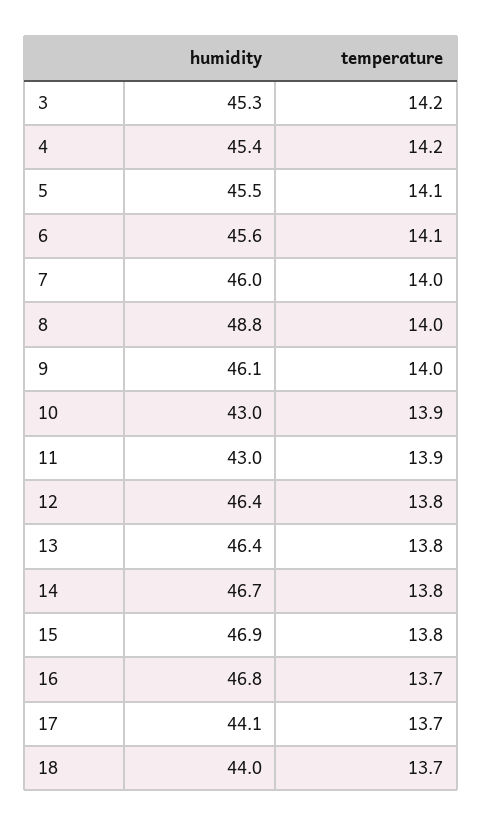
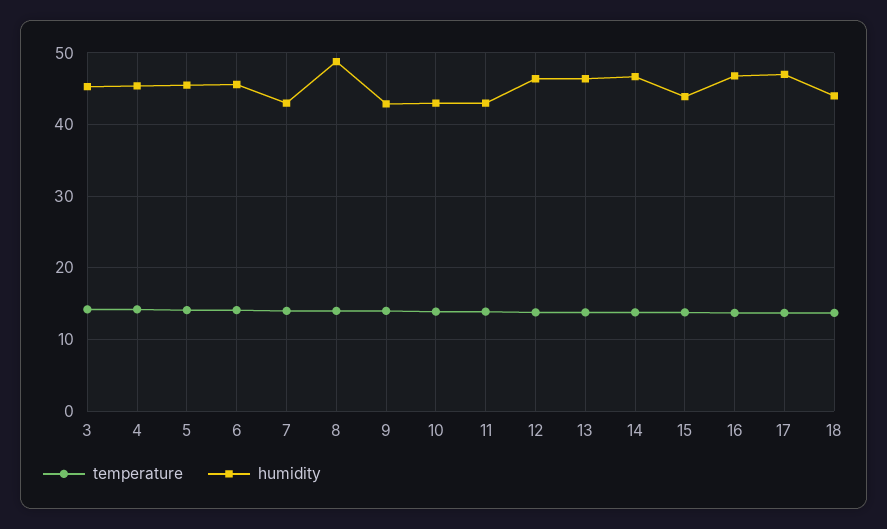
  {
    "humidity": {
      "3": 45.3,
      "4": 45.4,
      "5": 45.5,
      "6": 45.6,
-     "7": 46,
+     "7": 43,
      "8": 48.8,
-     "9": 46.1,
+     "9": 43,
      "10": 43,
      "11": 43,
      "12": 46.4,
      "13": 46.4,
      "14": 46.7,
-     "15": 46.9,
+     "15": 44,
      "16": 46.8,
-     "17": 44.1,
+     "17": 47,
      "18": 44
    },
    "temperature": {
      "3": 14.2,
      "4": 14.2,
      "5": 14.1,
      "6": 14.1,
      "7": 14,
      "8": 14,
      "9": 14,
      "10": 13.9,
      "11": 13.9,
      "12": 13.8,
      "13": 13.8,
      "14": 13.8,
      "15": 13.8,
      "16": 13.7,
      "17": 13.7,
      "18": 13.7
    }
  }

